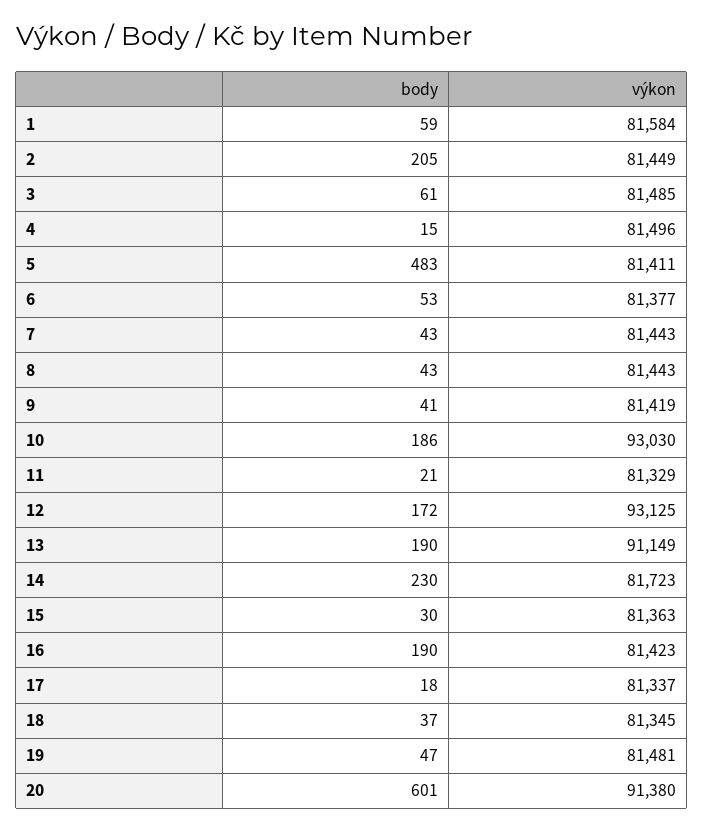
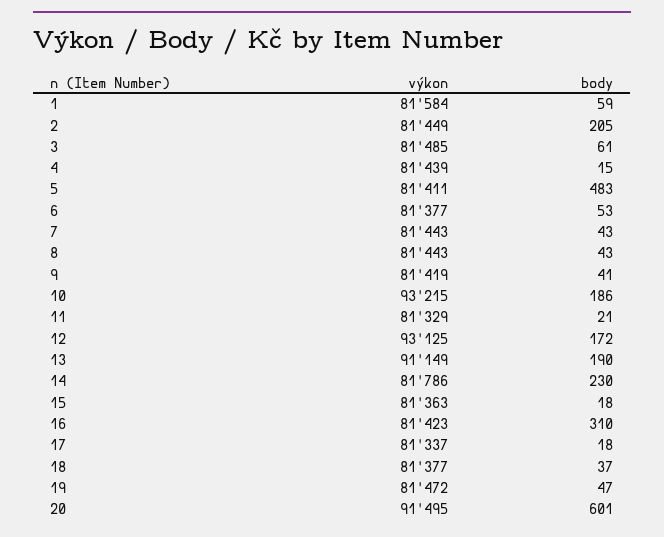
  {
    "body": {
      "1": 59,
      "2": 205,
      "3": 61,
      "4": 15,
      "5": 483,
      "6": 53,
      "7": 43,
      "8": 43,
      "9": 41,
      "10": 186,
      "11": 21,
      "12": 172,
      "13": 190,
      "14": 230,
-     "15": 30,
+     "15": 18,
-     "16": 190,
+     "16": 310,
      "17": 18,
      "18": 37,
      "19": 47,
      "20": 601
    },
    "výkon": {
      "1": 81584,
      "2": 81449,
      "3": 81485,
-     "4": 81496,
+     "4": 81439,
      "5": 81411,
      "6": 81377,
      "7": 81443,
      "8": 81443,
      "9": 81419,
-     "10": 93030,
+     "10": 93215,
      "11": 81329,
      "12": 93125,
      "13": 91149,
-     "14": 81723,
+     "14": 81786,
      "15": 81363,
      "16": 81423,
      "17": 81337,
-     "18": 81345,
+     "18": 81377,
-     "19": 81481,
+     "19": 81472,
-     "20": 91380
+     "20": 91495
    }
  }

